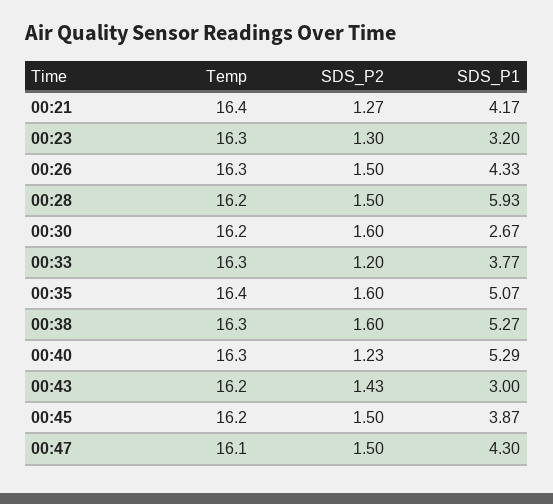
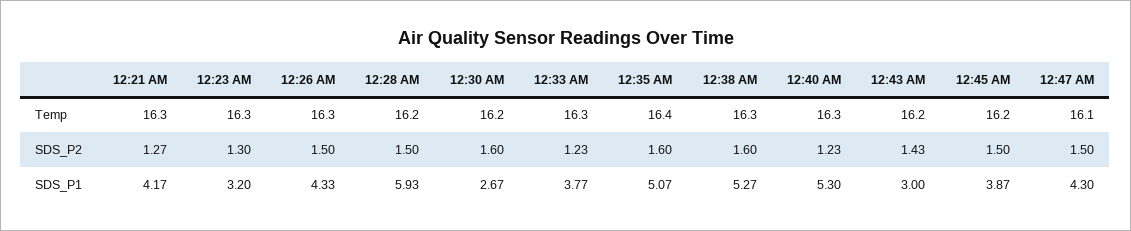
  {
    "Temp": {
-     "00:21": 16.4,
+     "00:21": 16.3,
      "00:23": 16.3,
      "00:26": 16.3,
      "00:28": 16.2,
      "00:30": 16.2,
      "00:33": 16.3,
      "00:35": 16.4,
      "00:38": 16.3,
      "00:40": 16.3,
      "00:43": 16.2,
      "00:45": 16.2,
      "00:47": 16.1
    },
    "SDS_P2": {
      "00:21": 1.27,
      "00:23": 1.3,
      "00:26": 1.5,
      "00:28": 1.5,
      "00:30": 1.6,
-     "00:33": 1.2,
+     "00:33": 1.23,
      "00:35": 1.6,
      "00:38": 1.6,
      "00:40": 1.23,
      "00:43": 1.43,
      "00:45": 1.5,
      "00:47": 1.5
    },
    "SDS_P1": {
      "00:21": 4.17,
      "00:23": 3.2,
      "00:26": 4.33,
      "00:28": 5.93,
      "00:30": 2.67,
      "00:33": 3.77,
      "00:35": 5.07,
      "00:38": 5.27,
-     "00:40": 5.29,
+     "00:40": 5.3,
      "00:43": 3,
      "00:45": 3.87,
      "00:47": 4.3
    }
  }

